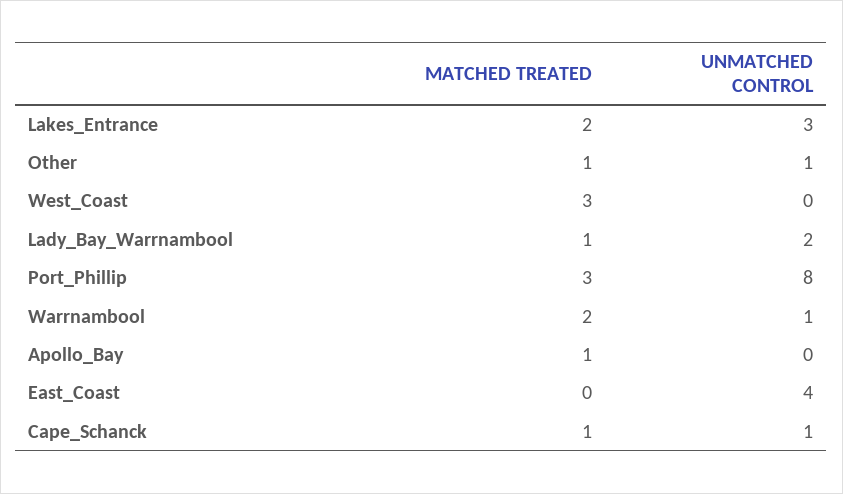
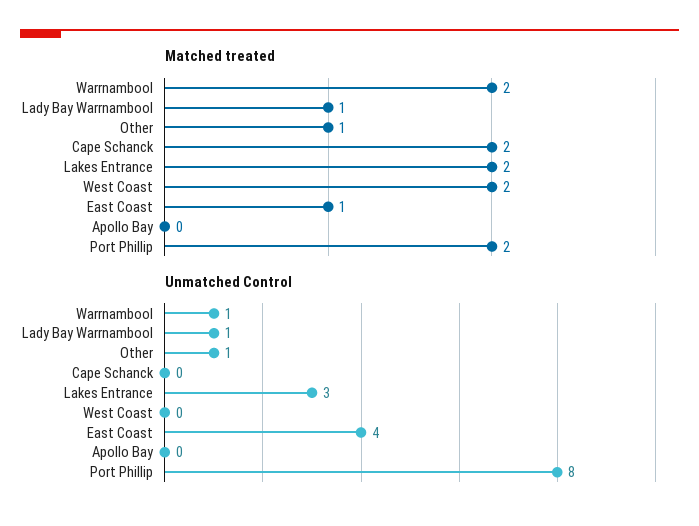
  {
    "MATCHED TREATED": {
      "Lakes_Entrance": 2,
      "Other": 1,
-     "West_Coast": 3,
+     "West_Coast": 2,
      "Lady_Bay_Warrnambool": 1,
-     "Port_Phillip": 3,
+     "Port_Phillip": 2,
      "Warrnambool": 2,
-     "Apollo_Bay": 1,
+     "Apollo_Bay": 0,
-     "East_Coast": 0,
+     "East_Coast": 1,
-     "Cape_Schanck": 1
+     "Cape_Schanck": 2
    },
    "UNMATCHED CONTROL": {
      "Lakes_Entrance": 3,
      "Other": 1,
      "West_Coast": 0,
-     "Lady_Bay_Warrnambool": 2,
+     "Lady_Bay_Warrnambool": 1,
      "Port_Phillip": 8,
      "Warrnambool": 1,
      "Apollo_Bay": 0,
      "East_Coast": 4,
-     "Cape_Schanck": 1
+     "Cape_Schanck": 0
    }
  }

